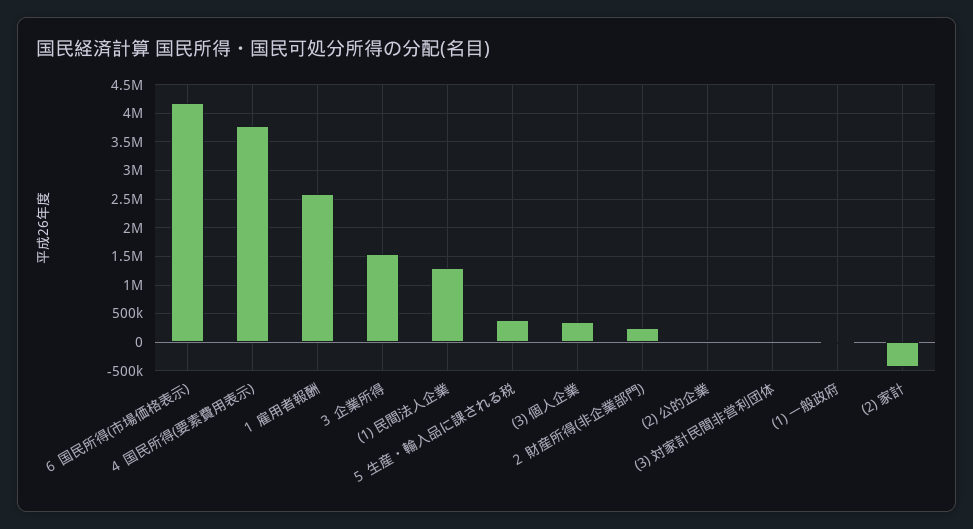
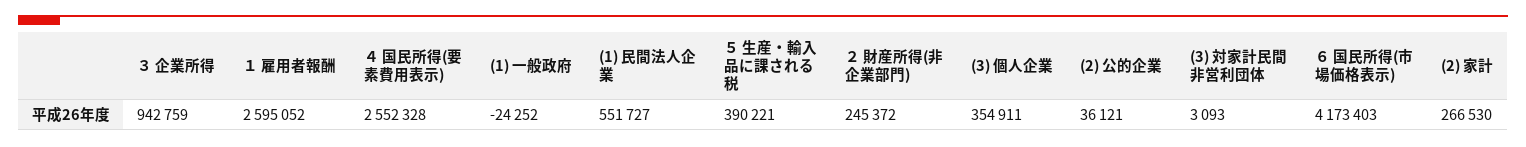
  {
    "６ 国民所得(市場価格表示)": 4173403,
-   "４ 国民所得(要素費用表示)": 3750000,
+   "４ 国民所得(要素費用表示)": 2552328,
    "１ 雇用者報酬": 2595052,
-   "３ 企業所得": 1500000,
+   "３ 企業所得": 942759,
-   "(1) 民間法人企業": 1250000,
+   "(1) 民間法人企業": 551727,
    "５ 生産・輸入品に課される税": 390221,
    "(3) 個人企業": 354911,
    "２ 財産所得(非企業部門)": 245372,
    "(2) 公的企業": 36121,
    "(3) 対家計民間非営利団体": 3093,
    "(1) 一般政府": -24252,
-   "(2) 家計": -500000
+   "(2) 家計": 266530
  }

